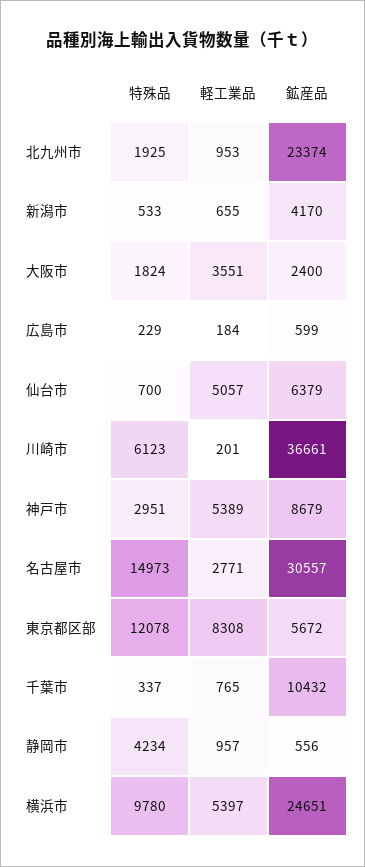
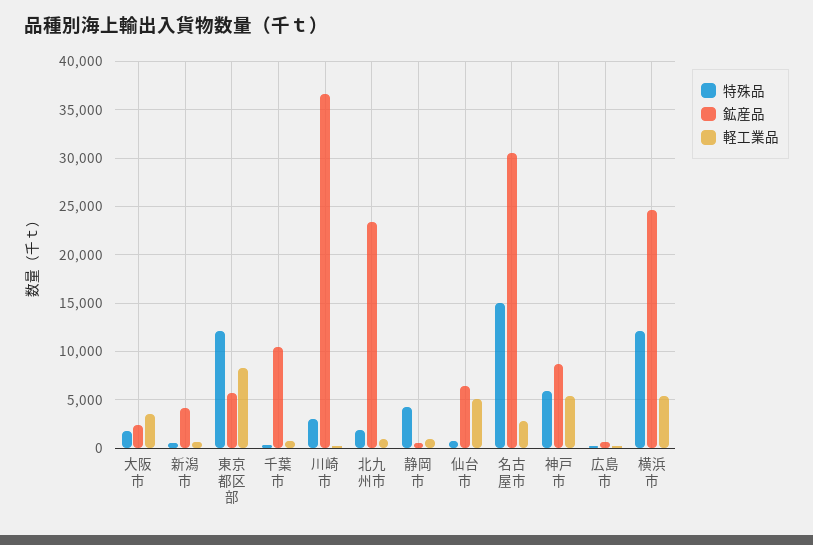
  {
    "特殊品": {
      "北九州市": 1925,
      "新潟市": 533,
      "大阪市": 1824,
      "広島市": 229,
      "仙台市": 700,
-     "川崎市": 6123,
+     "川崎市": 3000,
-     "神戸市": 2951,
+     "神戸市": 6000,
      "名古屋市": 14973,
      "東京都区部": 12078,
      "千葉市": 337,
      "静岡市": 4234,
-     "横浜市": 9780
+     "横浜市": 12000
    },
    "軽工業品": {
      "北九州市": 953,
      "新潟市": 655,
      "大阪市": 3551,
      "広島市": 184,
      "仙台市": 5057,
      "川崎市": 201,
      "神戸市": 5389,
      "名古屋市": 2771,
      "東京都区部": 8308,
      "千葉市": 765,
      "静岡市": 957,
      "横浜市": 5397
    },
    "鉱産品": {
      "北九州市": 23374,
      "新潟市": 4170,
      "大阪市": 2400,
      "広島市": 599,
      "仙台市": 6379,
      "川崎市": 36661,
      "神戸市": 8679,
      "名古屋市": 30557,
      "東京都区部": 5672,
      "千葉市": 10432,
      "静岡市": 556,
      "横浜市": 24651
    }
  }

